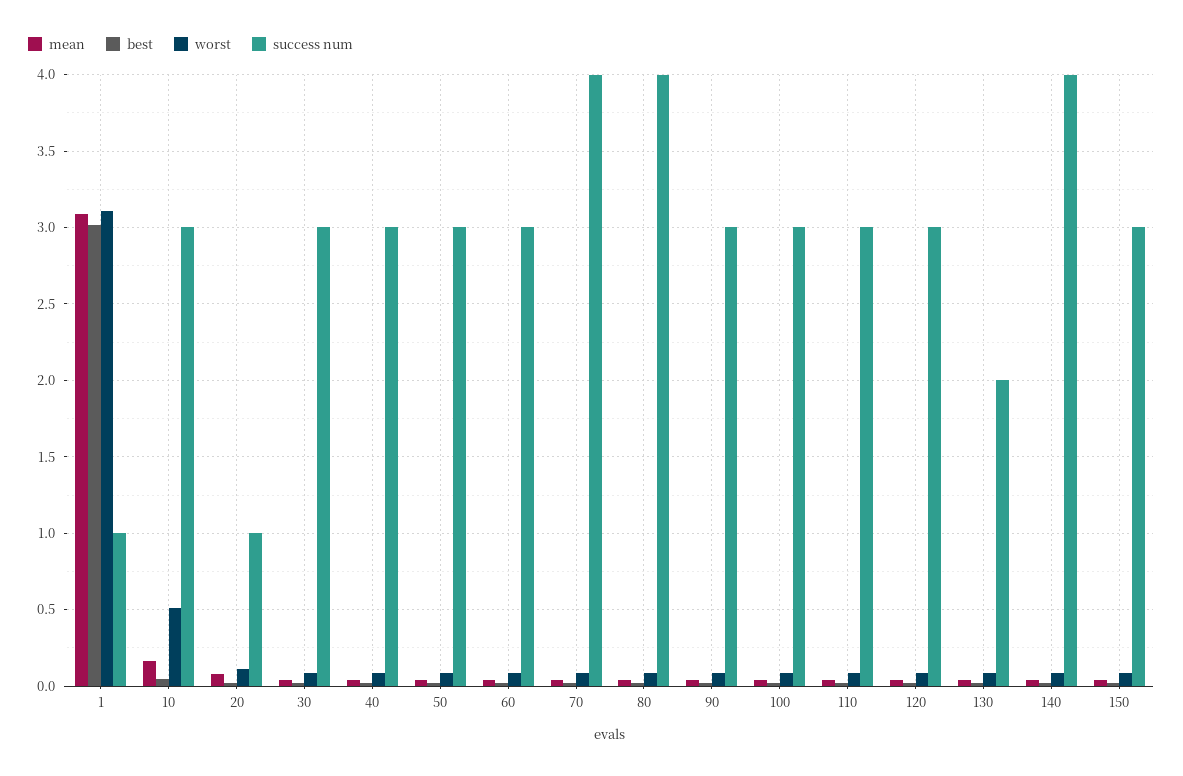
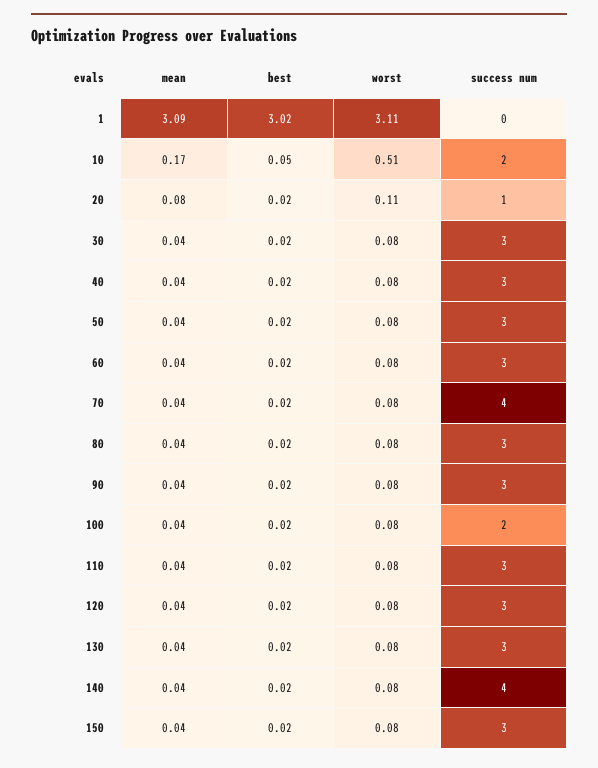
  {
    "mean": {
      "1": 3.09,
      "10": 0.17,
      "20": 0.08,
      "30": 0.04,
      "40": 0.04,
      "50": 0.04,
      "60": 0.04,
      "70": 0.04,
      "80": 0.04,
      "90": 0.04,
      "100": 0.04,
      "110": 0.04,
      "120": 0.04,
      "130": 0.04,
      "140": 0.04,
      "150": 0.04
    },
    "best": {
      "1": 3.02,
      "10": 0.05,
      "20": 0.02,
      "30": 0.02,
      "40": 0.02,
      "50": 0.02,
      "60": 0.02,
      "70": 0.02,
      "80": 0.02,
      "90": 0.02,
      "100": 0.02,
      "110": 0.02,
      "120": 0.02,
      "130": 0.02,
      "140": 0.02,
      "150": 0.02
    },
    "worst": {
      "1": 3.11,
      "10": 0.51,
      "20": 0.11,
      "30": 0.08,
      "40": 0.08,
      "50": 0.08,
      "60": 0.08,
      "70": 0.08,
      "80": 0.08,
      "90": 0.08,
      "100": 0.08,
      "110": 0.08,
      "120": 0.08,
      "130": 0.08,
      "140": 0.08,
      "150": 0.08
    },
    "success num": {
-     "1": 1,
+     "1": 0,
-     "10": 3,
+     "10": 2,
      "20": 1,
      "30": 3,
      "40": 3,
      "50": 3,
      "60": 3,
      "70": 4,
-     "80": 4,
+     "80": 3,
      "90": 3,
-     "100": 3,
+     "100": 2,
      "110": 3,
      "120": 3,
-     "130": 2,
+     "130": 3,
      "140": 4,
      "150": 3
    }
  }

